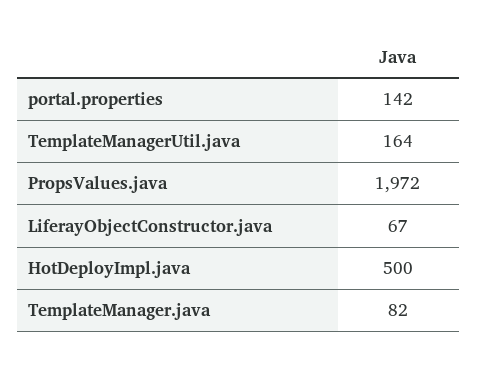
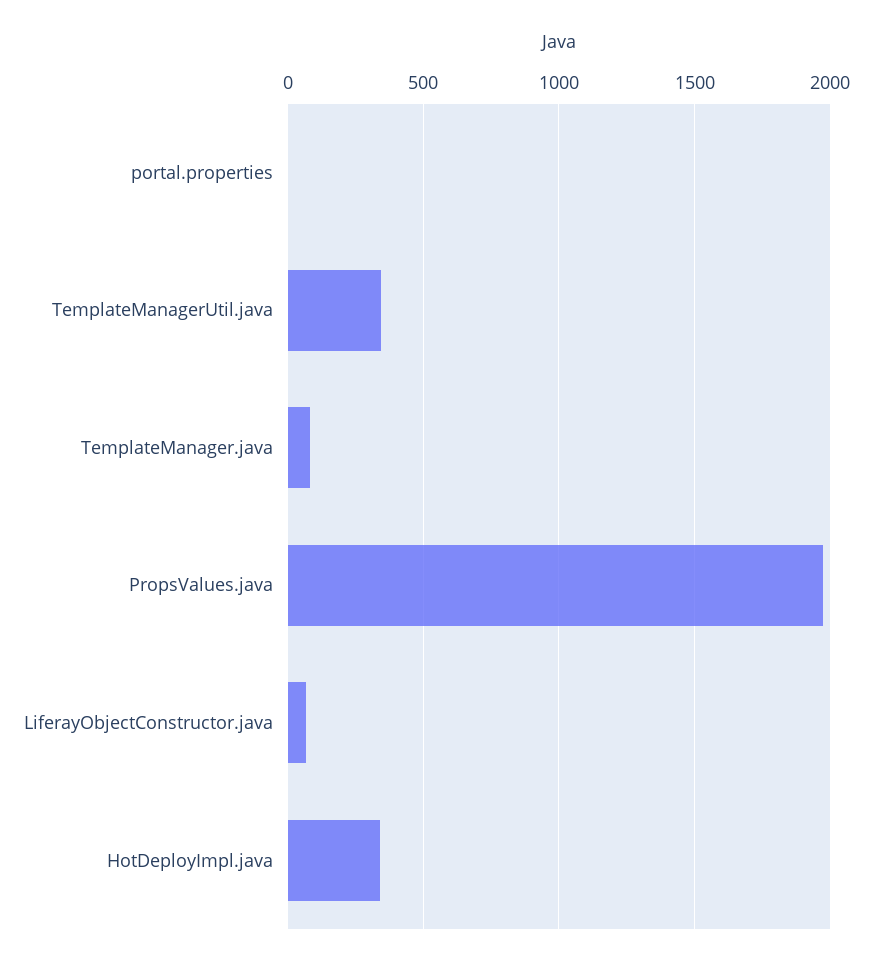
  {
-   "portal.properties": 142,
+   "portal.properties": 0,
-   "TemplateManagerUtil.java": 164,
+   "TemplateManagerUtil.java": 350,
    "PropsValues.java": 1972,
    "LiferayObjectConstructor.java": 67,
-   "HotDeployImpl.java": 500,
+   "HotDeployImpl.java": 350,
    "TemplateManager.java": 82
  }

